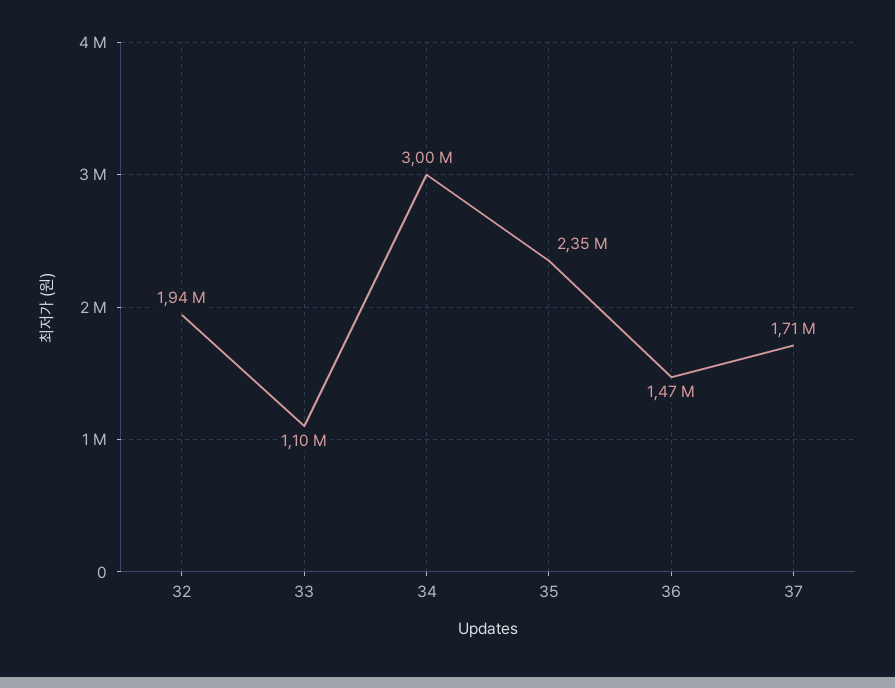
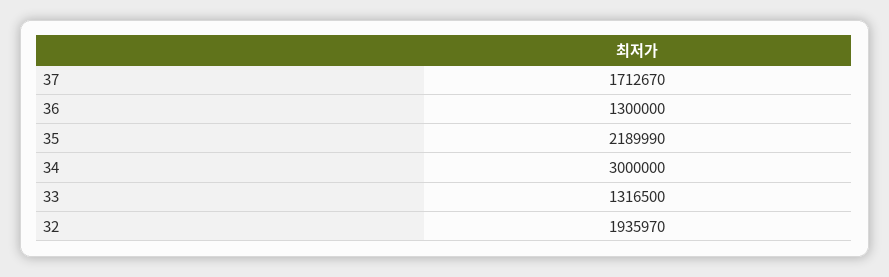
  {
    "32": 1935970,
-   "33": 1100000,
+   "33": 1316500,
    "34": 3000000,
-   "35": 2350000,
+   "35": 2189990,
-   "36": 1470000,
+   "36": 1300000,
    "37": 1712670
  }

